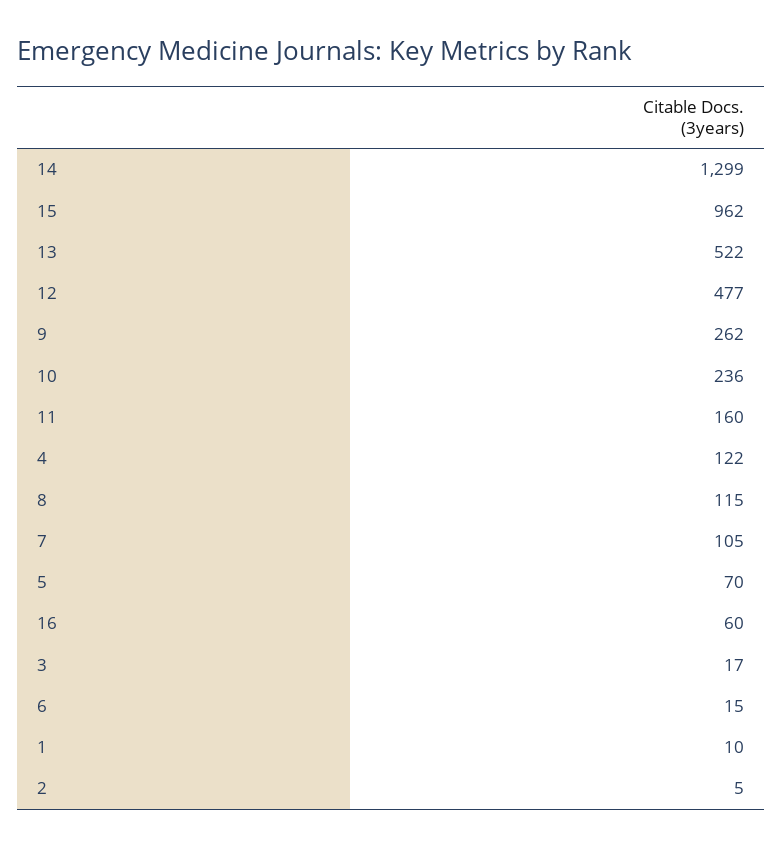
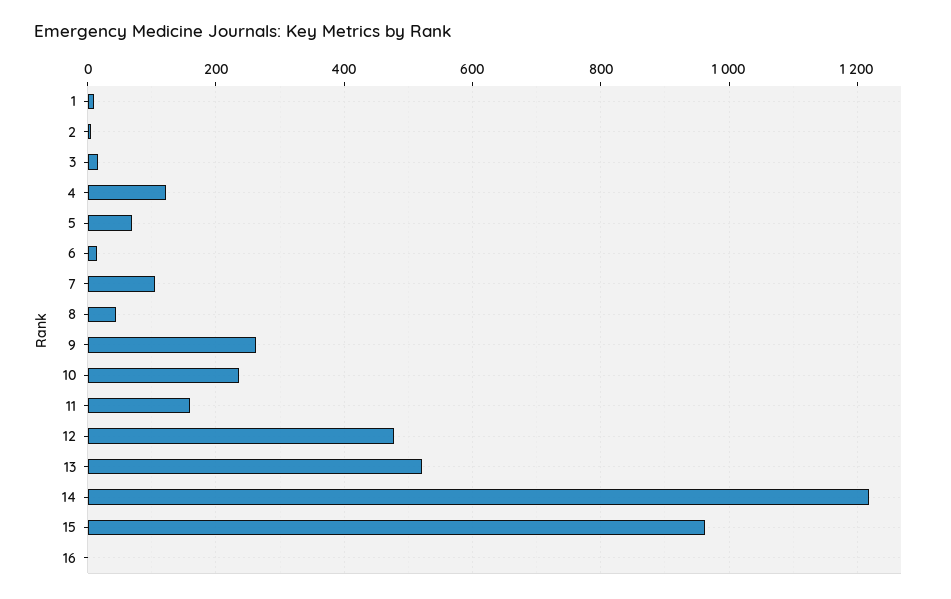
  {
-   "14": 1299,
+   "14": 1220,
    "15": 962,
    "13": 522,
    "12": 477,
    "9": 262,
    "10": 236,
    "11": 160,
    "4": 122,
-   "8": 115,
+   "8": 40,
    "7": 105,
    "5": 70,
-   "16": 60,
+   "16": 0,
    "3": 17,
    "6": 15,
    "1": 10,
    "2": 5
  }

